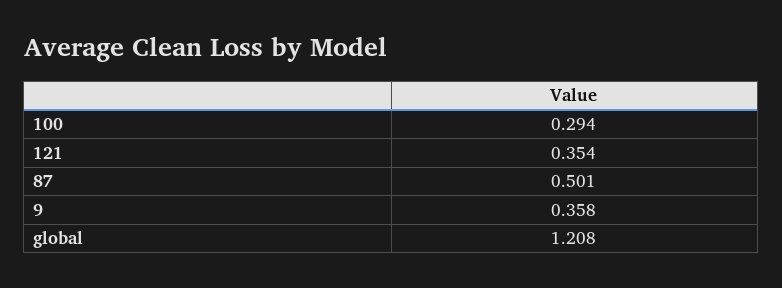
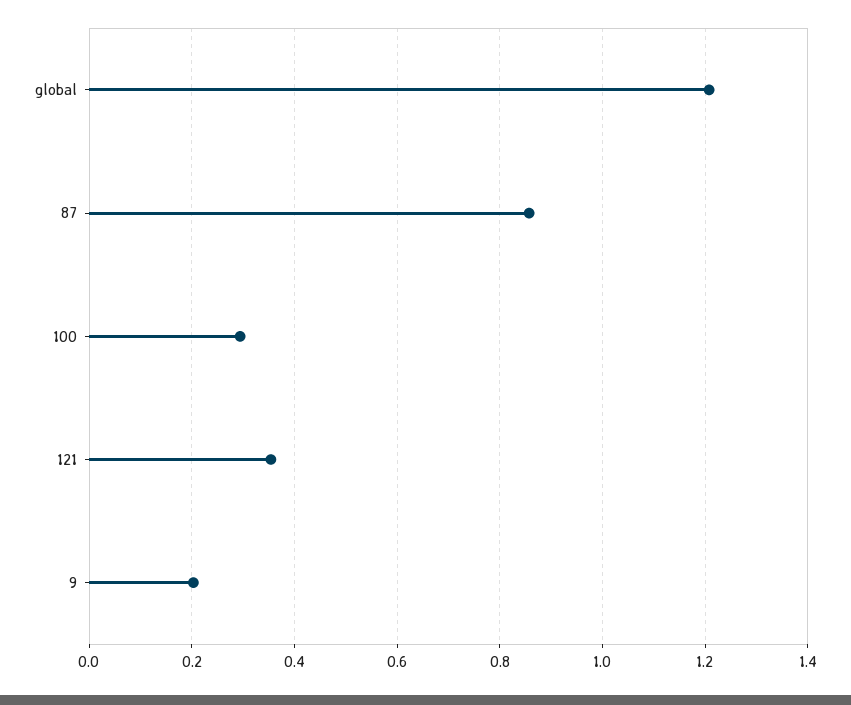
  {
    "100": 0.294,
    "121": 0.354,
-   "87": 0.501,
+   "87": 0.86,
-   "9": 0.358,
+   "9": 0.2,
    "global": 1.208
  }

